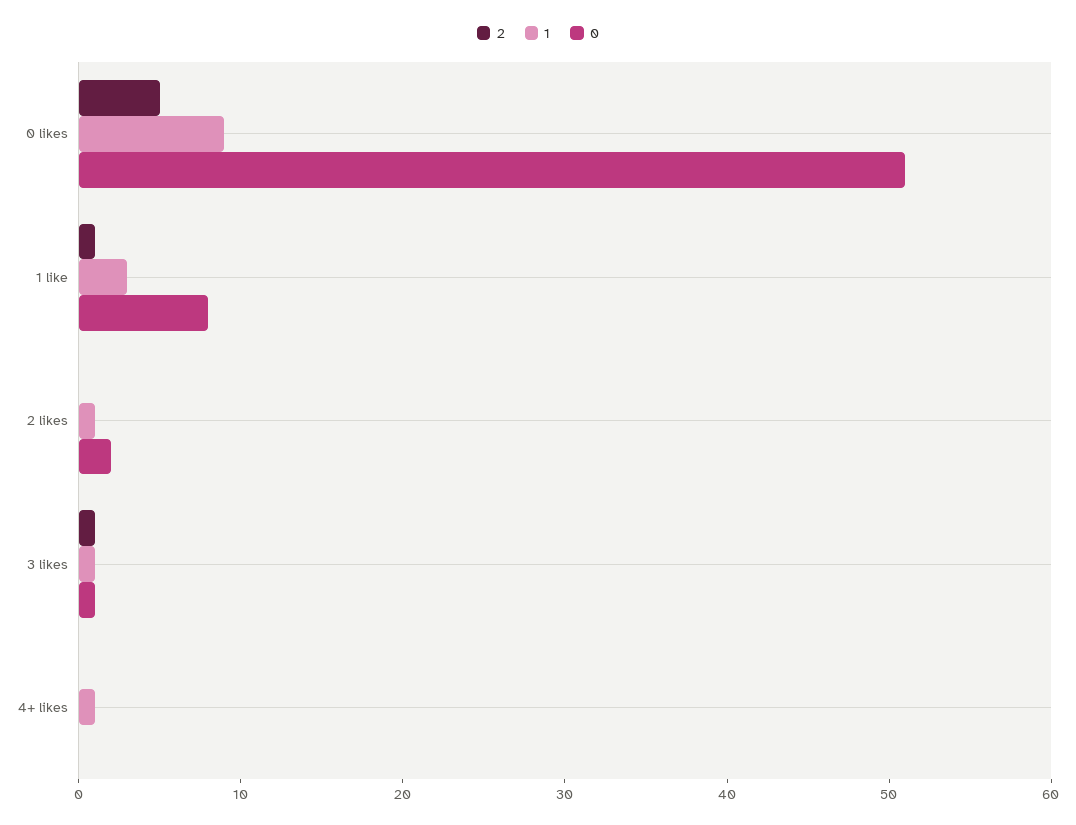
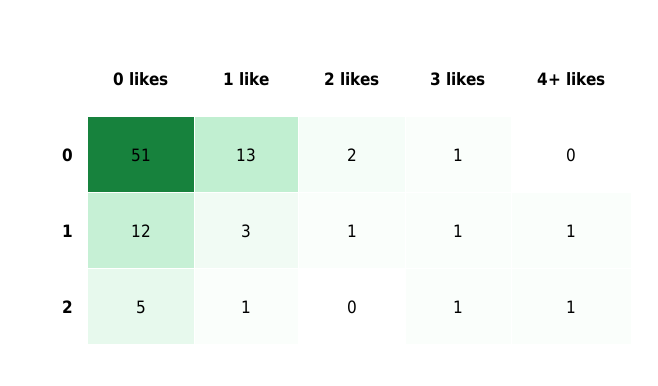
  {
    "2": {
      "0 likes": 5,
      "1 like": 1,
      "2 likes": 0,
      "3 likes": 1,
-     "4+ likes": 0
+     "4+ likes": 1
    },
    "1": {
-     "0 likes": 9,
+     "0 likes": 12,
      "1 like": 3,
      "2 likes": 1,
      "3 likes": 1,
      "4+ likes": 1
    },
    "0": {
      "0 likes": 51,
-     "1 like": 8,
+     "1 like": 13,
      "2 likes": 2,
      "3 likes": 1,
      "4+ likes": 0
    }
  }

